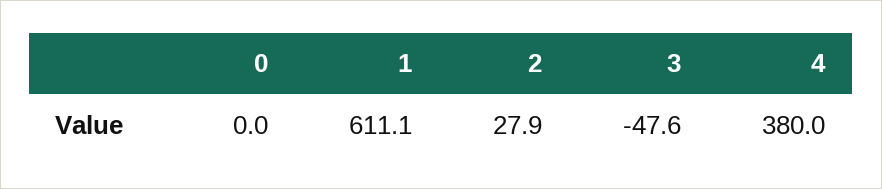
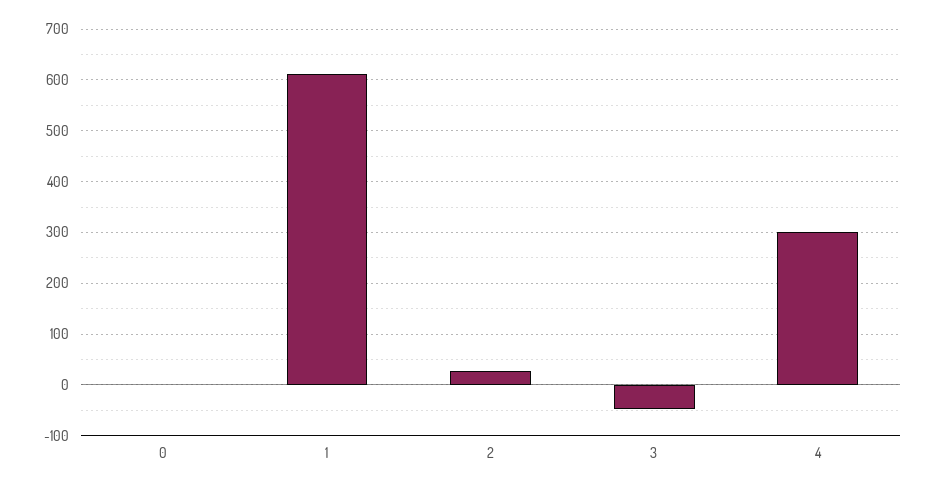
  {
    "0": 0,
    "1": 611.1,
    "2": 27.9,
    "3": -47.6,
-   "4": 380
+   "4": 300
  }

